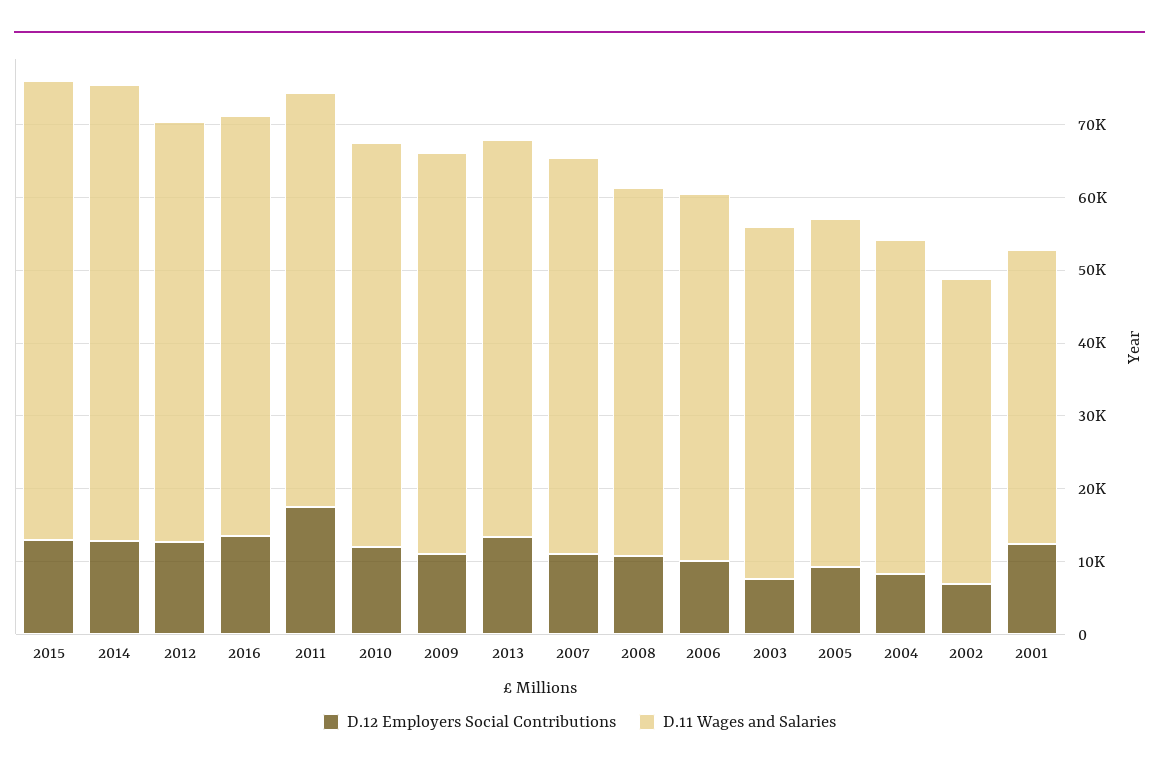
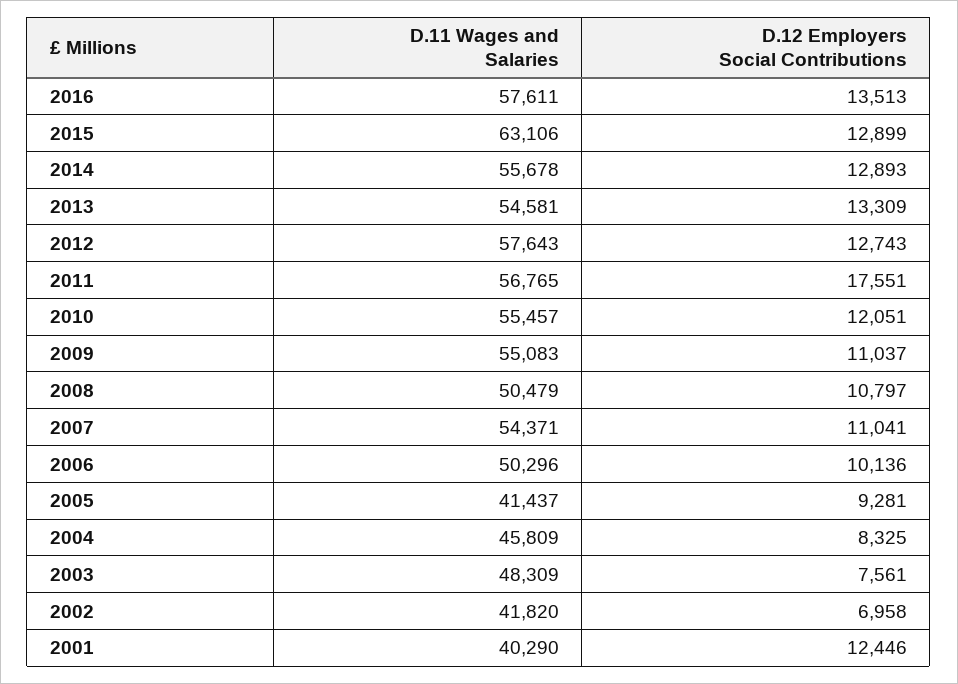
  {
    "D.12 Employers Social Contributions": {
      "2015": 12899,
      "2014": 12893,
      "2012": 12743,
      "2016": 13513,
      "2011": 17551,
      "2010": 12051,
      "2009": 11037,
      "2013": 13309,
      "2007": 11041,
      "2008": 10797,
      "2006": 10136,
      "2003": 7561,
      "2005": 9281,
      "2004": 8325,
      "2002": 6958,
      "2001": 12446
    },
    "D.11 Wages and Salaries": {
      "2015": 63106,
-     "2014": 62000,
+     "2014": 55678,
      "2012": 57643,
      "2016": 57611,
      "2011": 56765,
      "2010": 55457,
      "2009": 55083,
      "2013": 54581,
      "2007": 54371,
      "2008": 50479,
      "2006": 50296,
      "2003": 48309,
-     "2005": 48000,
+     "2005": 41437,
      "2004": 45809,
      "2002": 41820,
      "2001": 40290
    }
  }

